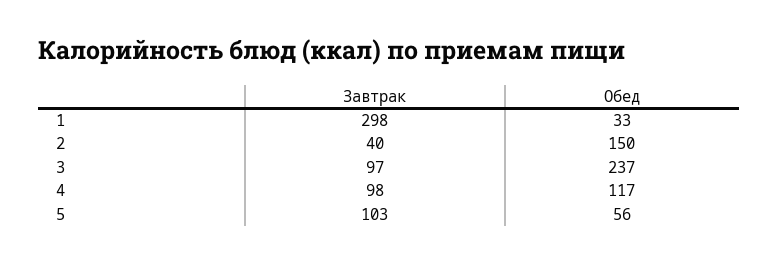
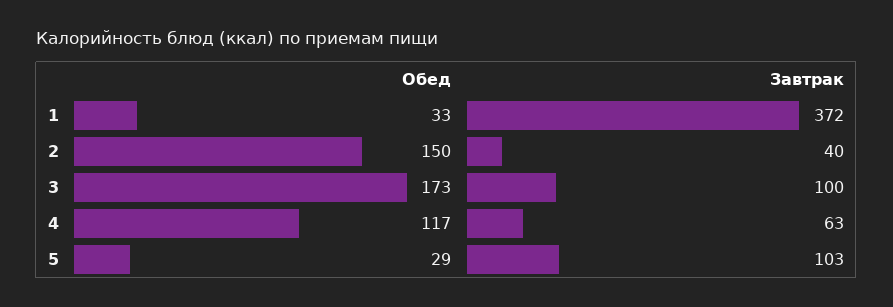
  {
    "Завтрак": {
-     "1": 298,
+     "1": 372,
      "2": 40,
-     "3": 97,
+     "3": 100,
-     "4": 98,
+     "4": 63,
      "5": 103
    },
    "Обед": {
      "1": 33,
      "2": 150,
-     "3": 237,
+     "3": 173,
      "4": 117,
-     "5": 56
+     "5": 29
    }
  }

